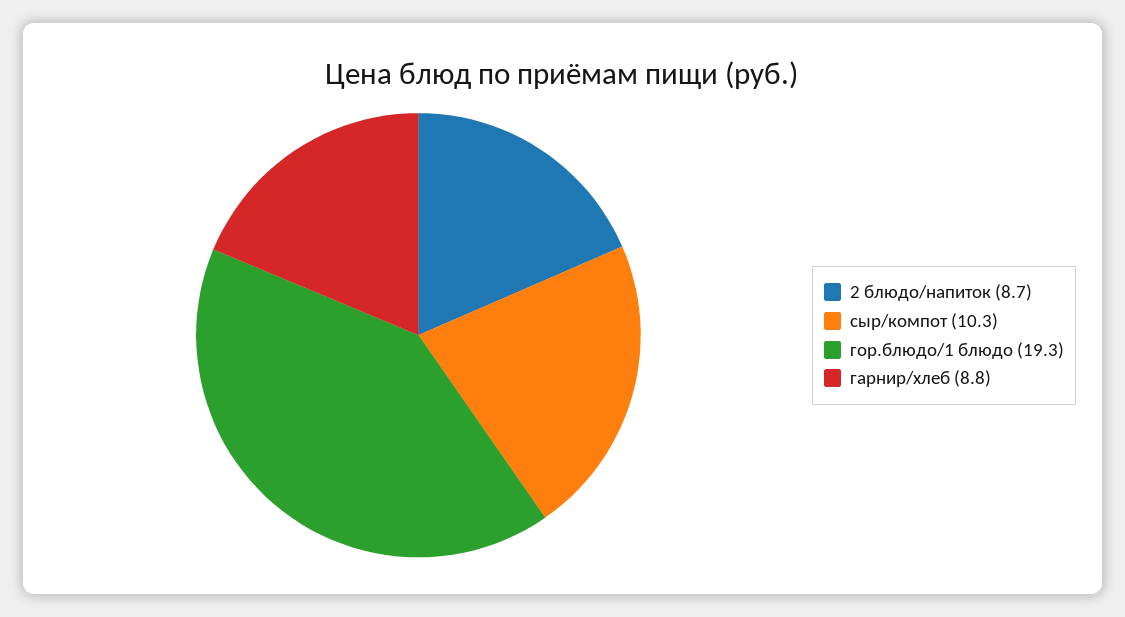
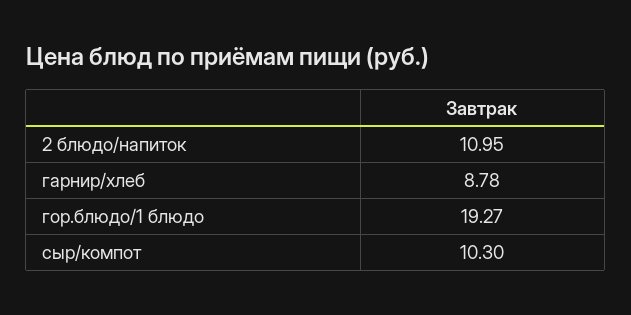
  {
-   "2 блюдо/напиток": 8.7,
+   "2 блюдо/напиток": 10.95,
    "сыр/компот": 10.3,
    "гор.блюдо/1 блюдо": 19.27,
    "гарнир/хлеб": 8.78
  }

